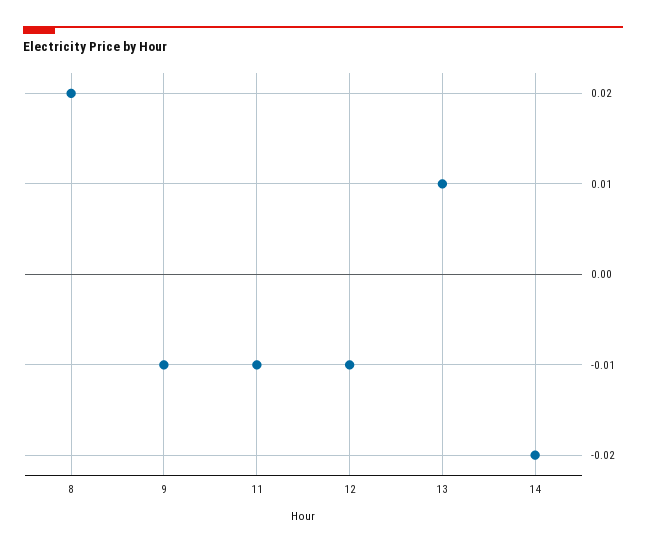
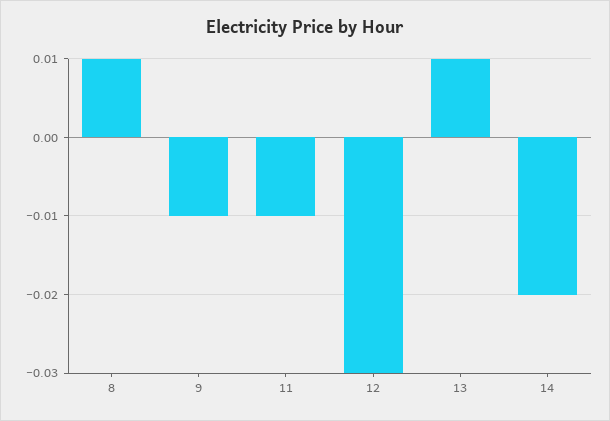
  {
-   "8": 0.02,
+   "8": 0.01,
    "9": -0.01,
    "11": -0.01,
-   "12": -0.01,
+   "12": -0.03,
    "13": 0.01,
    "14": -0.02
  }

